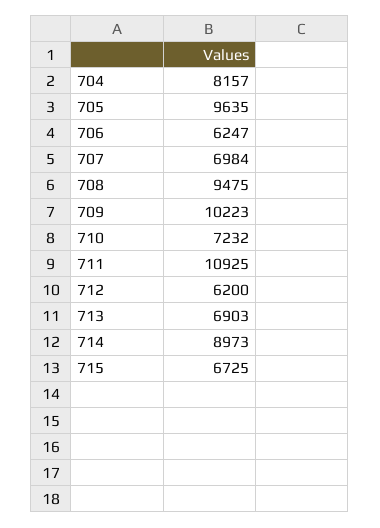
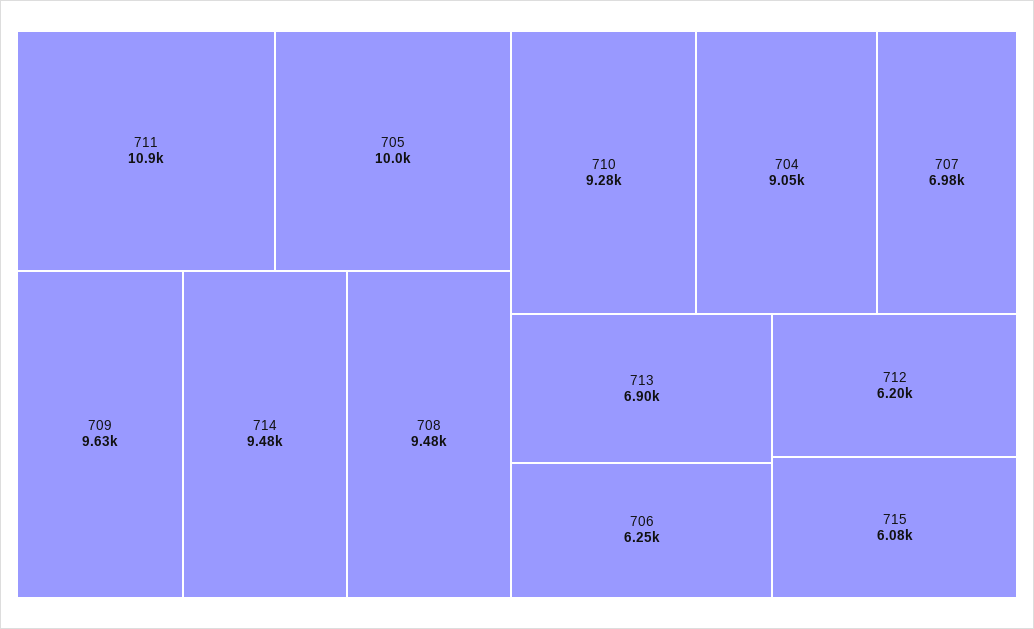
  {
-   "704": 8157,
+   "704": 9050,
-   "705": 9635,
+   "705": 10000,
    "706": 6247,
    "707": 6984,
    "708": 9475,
-   "709": 10223,
+   "709": 9630,
-   "710": 7232,
+   "710": 9280,
    "711": 10925,
    "712": 6200,
    "713": 6903,
-   "714": 8973,
+   "714": 9480,
-   "715": 6725
+   "715": 6080
  }

